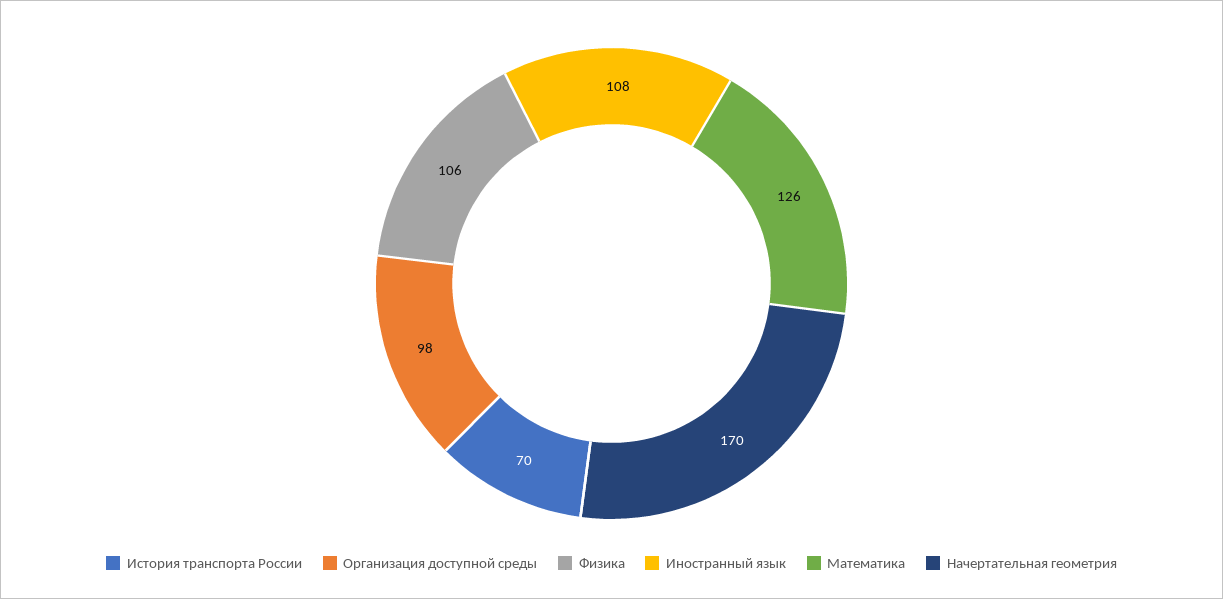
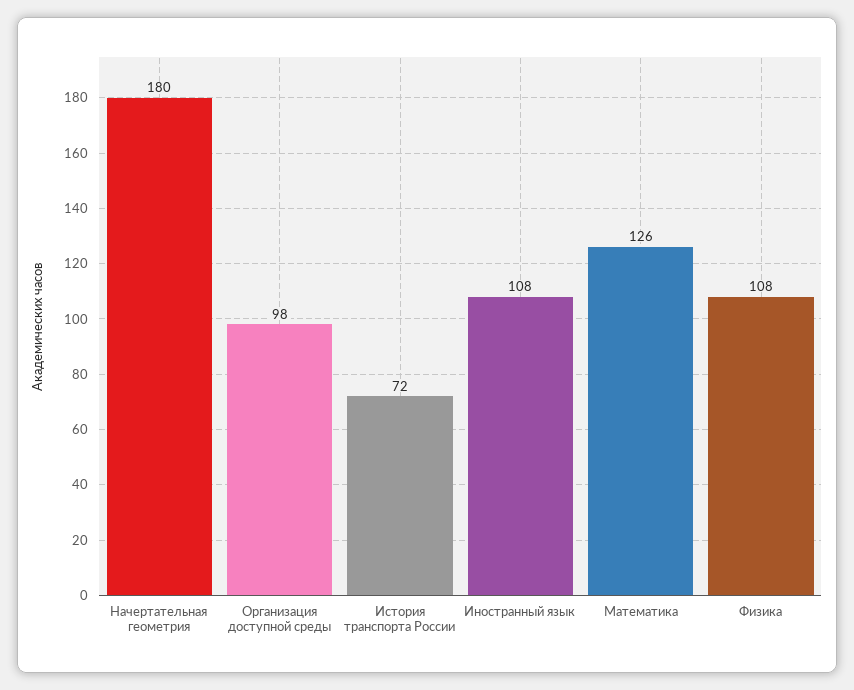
  {
-   "История транспорта России": 70,
+   "История транспорта России": 72,
    "Организация доступной среды": 98,
-   "Физика": 106,
+   "Физика": 108,
    "Иностранный язык": 108,
    "Математика": 126,
-   "Начертательная геометрия": 170
+   "Начертательная геометрия": 180
  }

